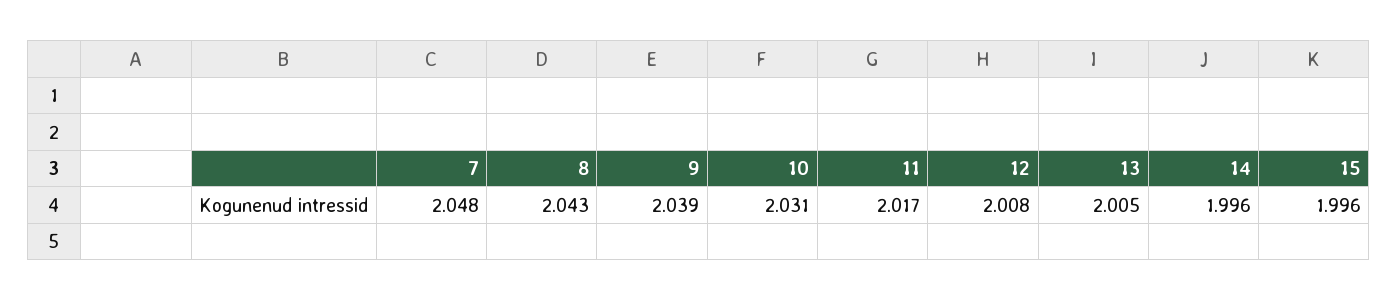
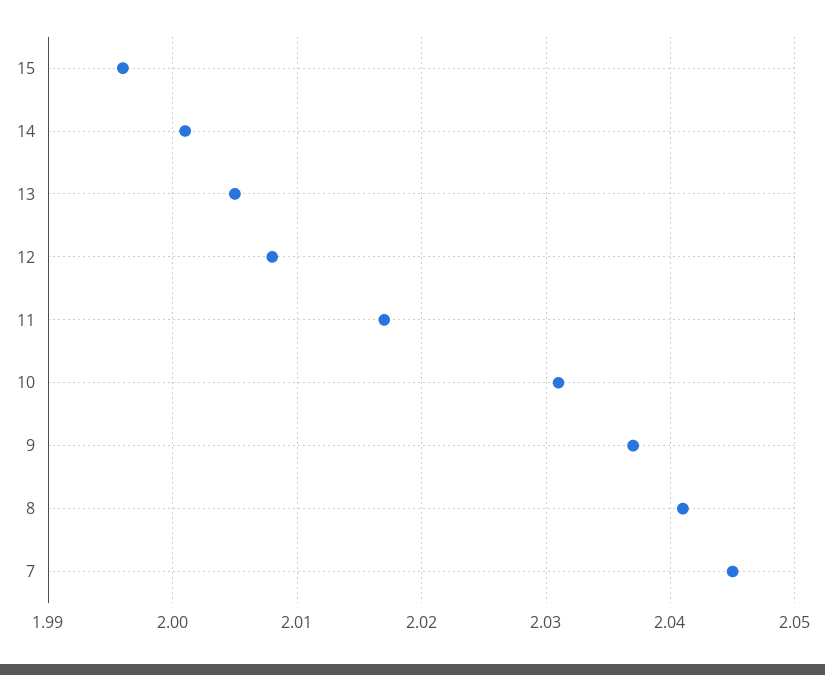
  {
-   "7": 2.048,
+   "7": 2.045,
-   "8": 2.043,
+   "8": 2.041,
-   "9": 2.039,
+   "9": 2.037,
    "10": 2.031,
    "11": 2.017,
    "12": 2.008,
    "13": 2.005,
-   "14": 1.996,
+   "14": 2.001,
    "15": 1.996
  }

